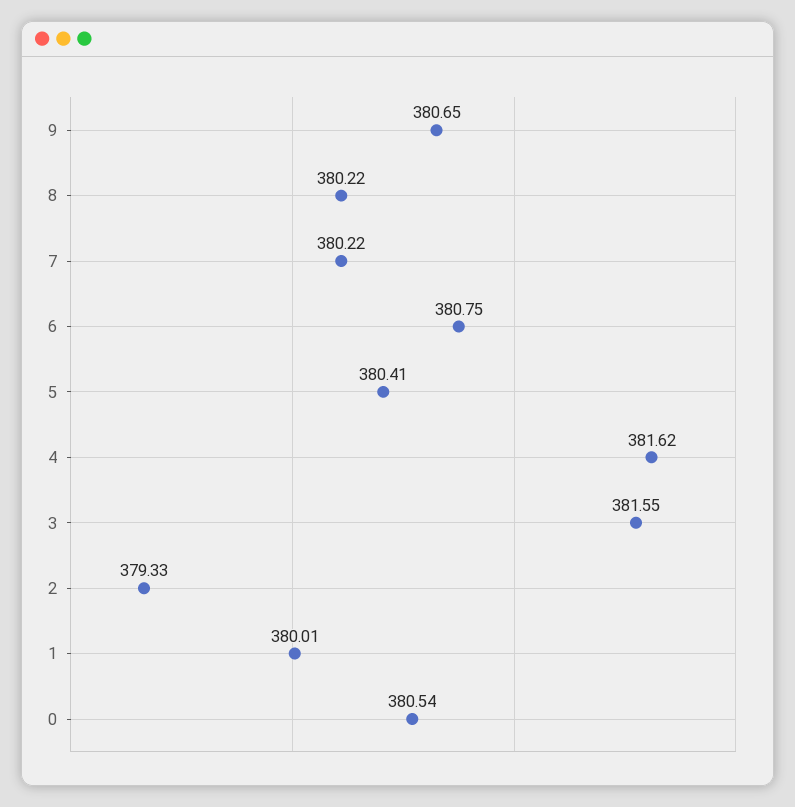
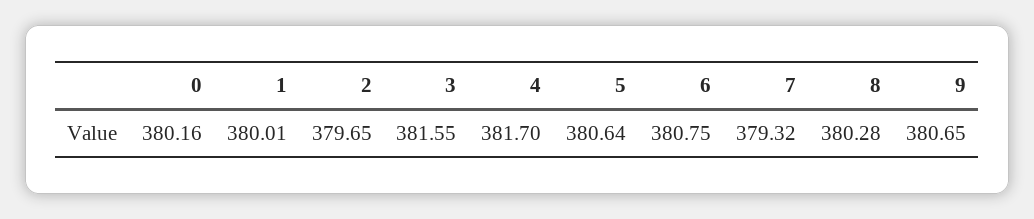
  {
    "9": 380.65,
-   "8": 380.22,
+   "8": 380.28,
-   "7": 380.22,
+   "7": 379.32,
    "6": 380.75,
-   "5": 380.41,
+   "5": 380.64,
-   "4": 381.62,
+   "4": 381.7,
    "3": 381.55,
-   "2": 379.33,
+   "2": 379.65,
    "1": 380.01,
-   "0": 380.54
+   "0": 380.16
  }

